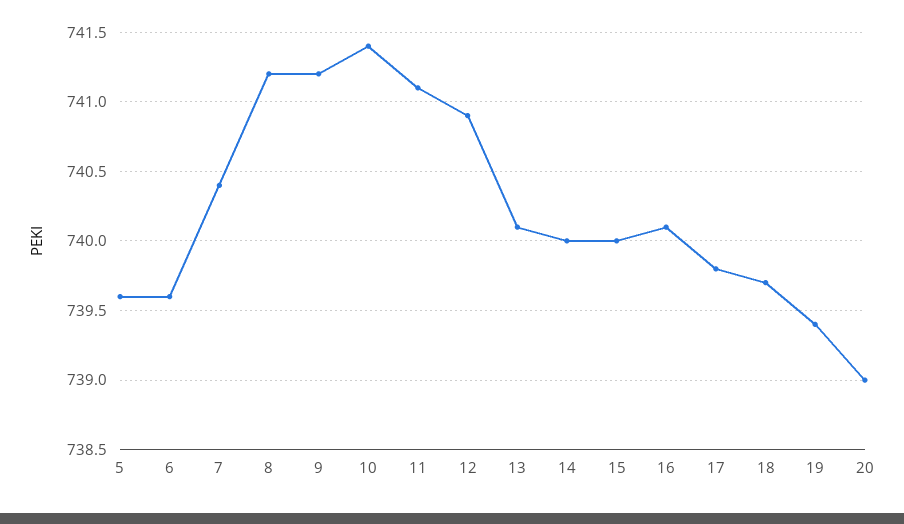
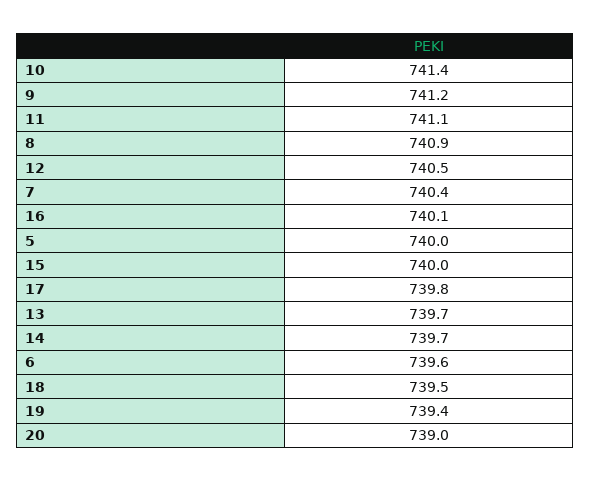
  {
-   "5": 739.6,
+   "5": 740,
    "6": 739.6,
    "7": 740.4,
-   "8": 741.2,
+   "8": 740.9,
    "9": 741.2,
    "10": 741.4,
    "11": 741.1,
-   "12": 740.9,
+   "12": 740.5,
-   "13": 740.1,
+   "13": 739.7,
-   "14": 740,
+   "14": 739.7,
    "15": 740,
    "16": 740.1,
    "17": 739.8,
-   "18": 739.7,
+   "18": 739.5,
    "19": 739.4,
    "20": 739
  }

